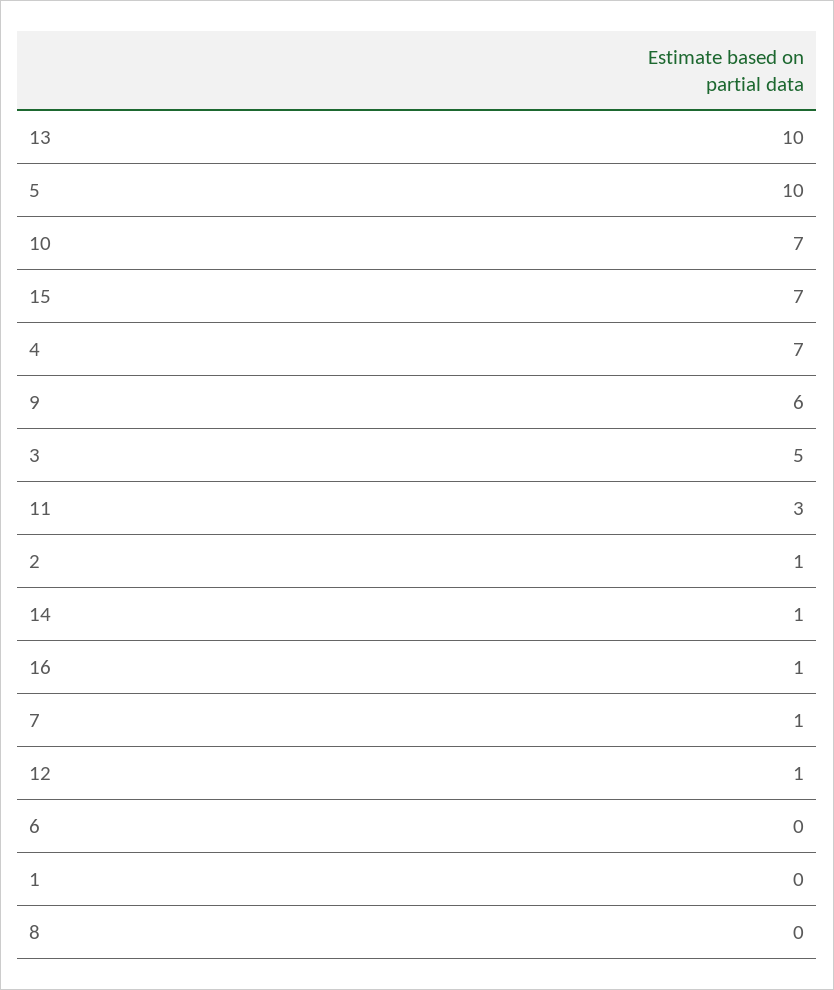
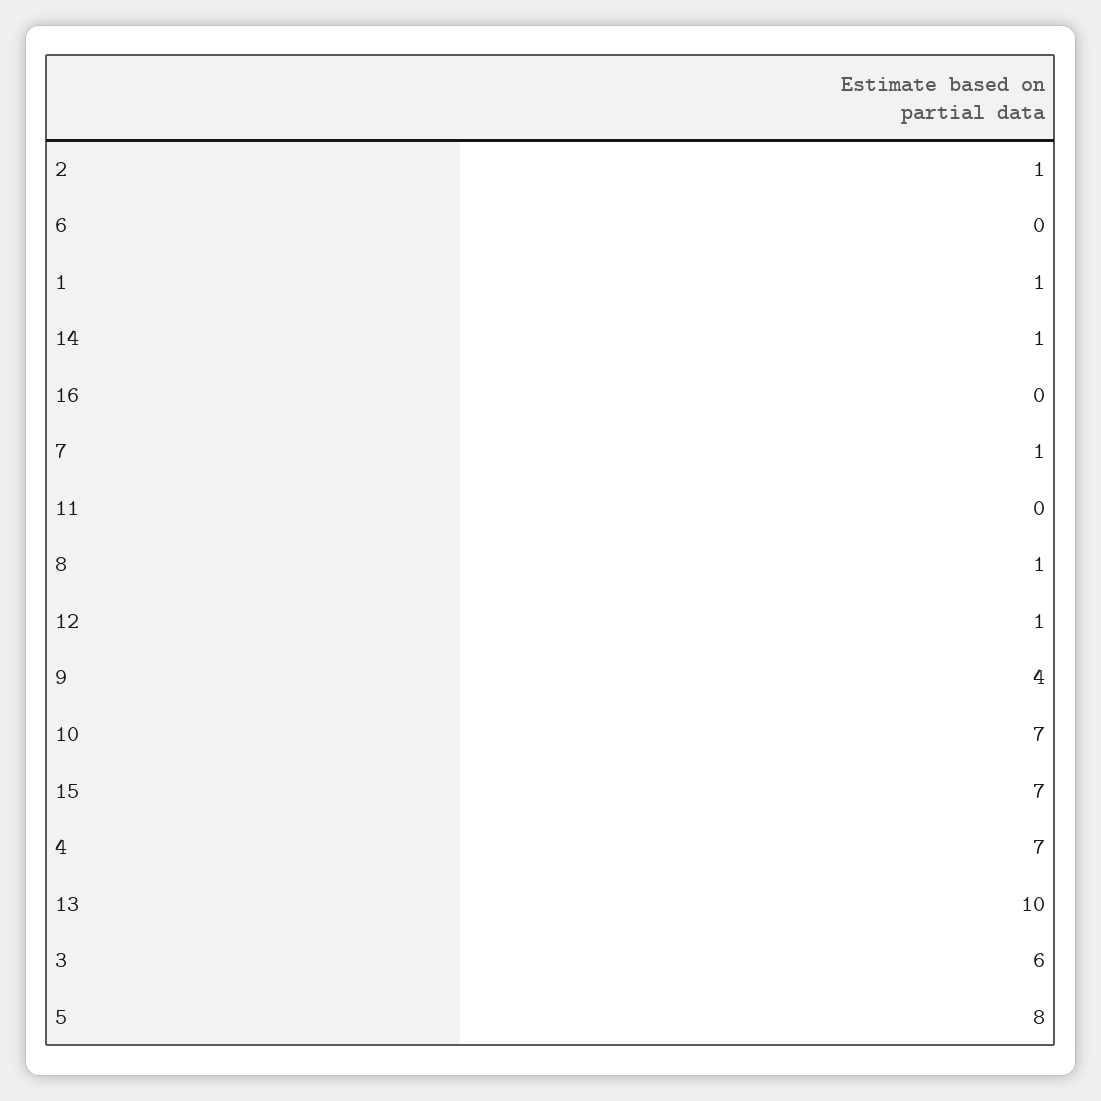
  {
    "13": 10,
-   "5": 10,
+   "5": 8,
    "10": 7,
    "15": 7,
    "4": 7,
-   "9": 6,
+   "9": 4,
-   "3": 5,
+   "3": 6,
-   "11": 3,
+   "11": 0,
    "2": 1,
    "14": 1,
-   "16": 1,
+   "16": 0,
    "7": 1,
    "12": 1,
    "6": 0,
-   "1": 0,
+   "1": 1,
-   "8": 0
+   "8": 1
  }

